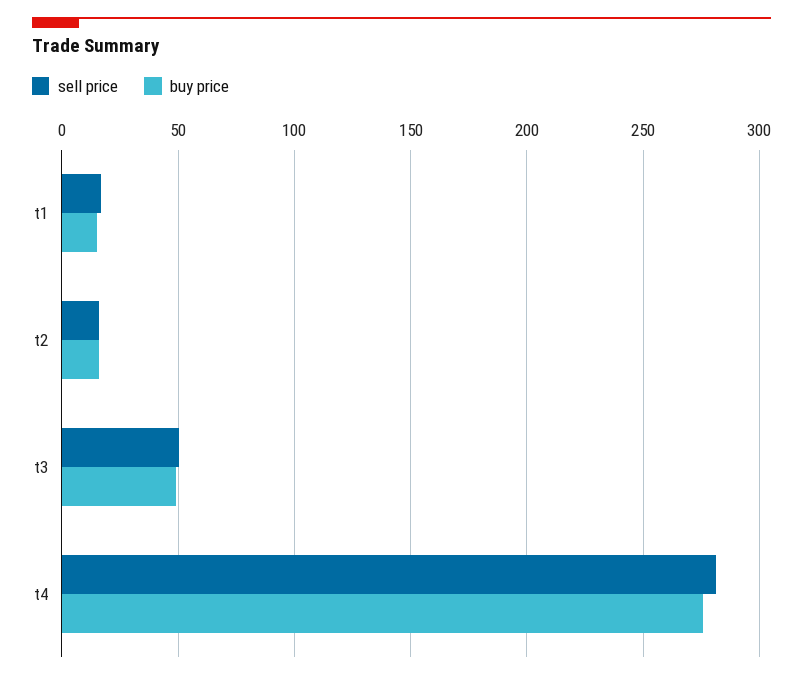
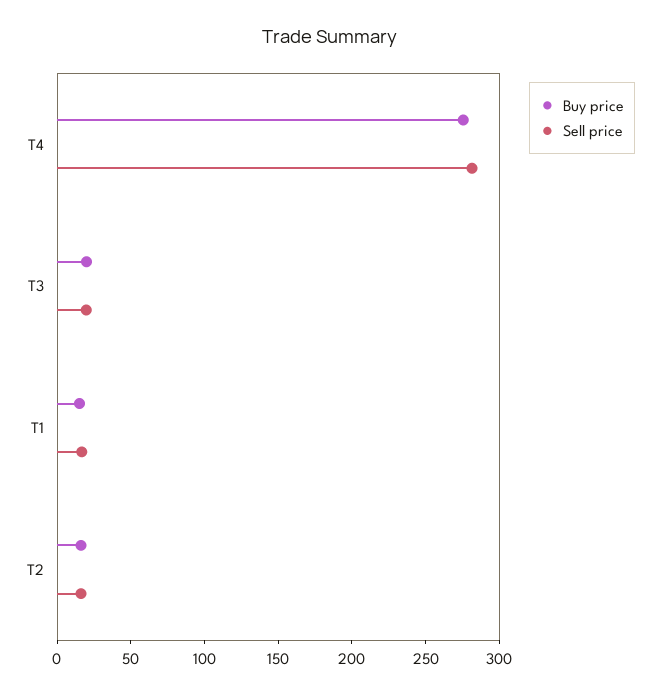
  {
    "sell price": {
      "t1": 15,
      "t2": 15,
-     "t3": 50,
+     "t3": 20,
      "t4": 280
    },
    "buy price": {
      "t1": 15,
      "t2": 15,
-     "t3": 50,
+     "t3": 20,
      "t4": 275
    }
  }

